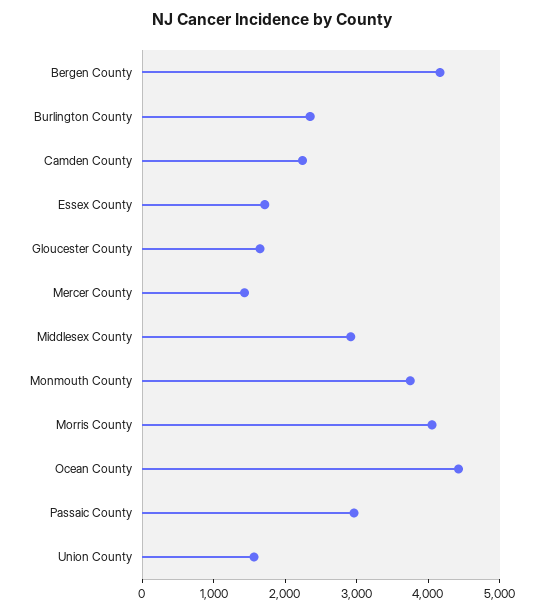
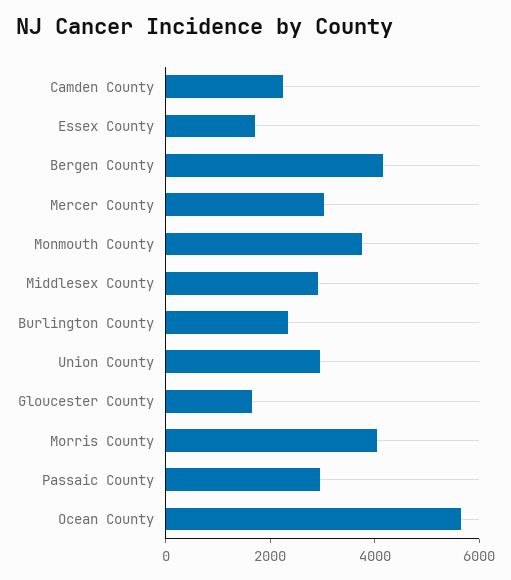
  {
    "Bergen County": 4200,
    "Burlington County": 2400,
    "Camden County": 2200,
    "Essex County": 1800,
    "Gloucester County": 1600,
-   "Mercer County": 1400,
+   "Mercer County": 3000,
    "Middlesex County": 3000,
    "Monmouth County": 3800,
    "Morris County": 4000,
-   "Ocean County": 4400,
+   "Ocean County": 5500,
    "Passaic County": 3000,
-   "Union County": 1600
+   "Union County": 3000
  }

